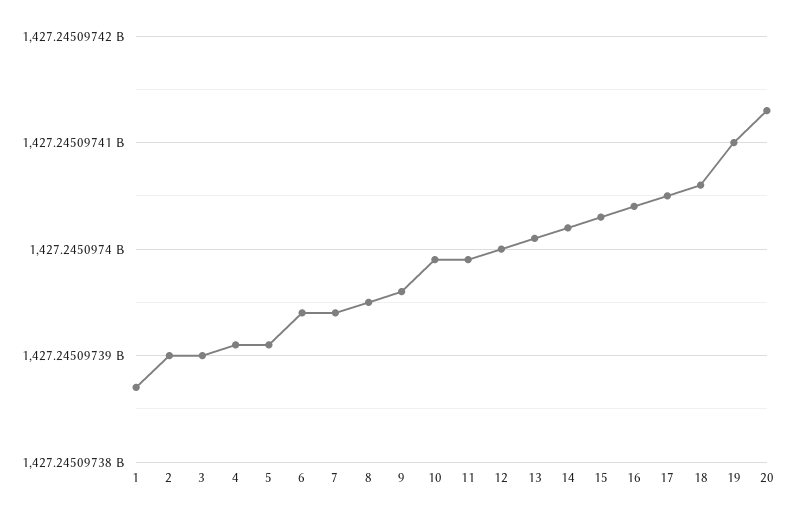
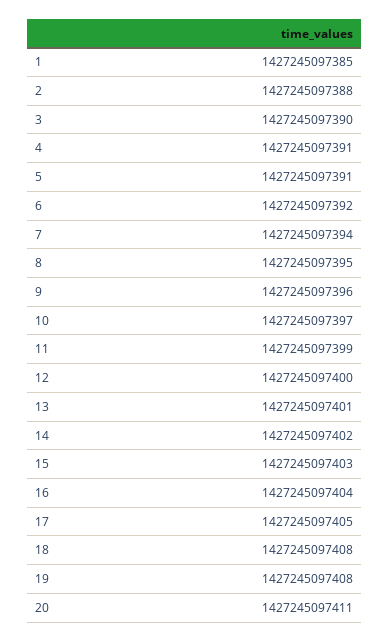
  {
-   "1": 1427245097387,
+   "1": 1427245097385,
-   "2": 1427245097390,
+   "2": 1427245097388,
    "3": 1427245097390,
    "4": 1427245097391,
    "5": 1427245097391,
-   "6": 1427245097394,
+   "6": 1427245097392,
    "7": 1427245097394,
    "8": 1427245097395,
    "9": 1427245097396,
-   "10": 1427245097399,
+   "10": 1427245097397,
    "11": 1427245097399,
    "12": 1427245097400,
    "13": 1427245097401,
    "14": 1427245097402,
    "15": 1427245097403,
    "16": 1427245097404,
    "17": 1427245097405,
-   "18": 1427245097406,
+   "18": 1427245097408,
-   "19": 1427245097410,
+   "19": 1427245097408,
-   "20": 1427245097413
+   "20": 1427245097411
  }

